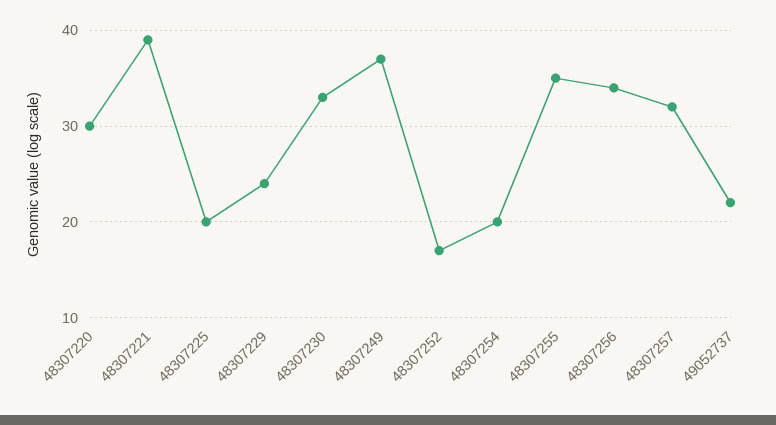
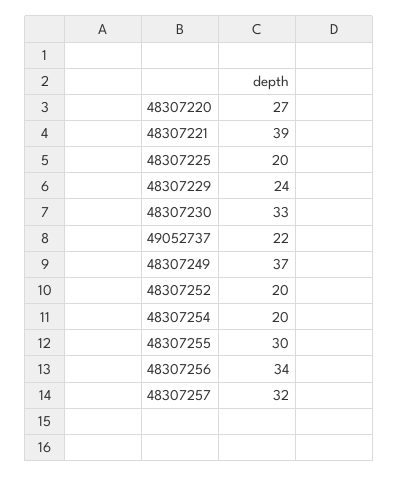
  {
-   "48307220": 30,
+   "48307220": 27,
    "48307221": 39,
    "48307225": 20,
    "48307229": 24,
    "48307230": 33,
    "48307249": 37,
-   "48307252": 17,
+   "48307252": 20,
    "48307254": 20,
-   "48307255": 35,
+   "48307255": 30,
    "48307256": 34,
    "48307257": 32,
    "49052737": 22
  }

